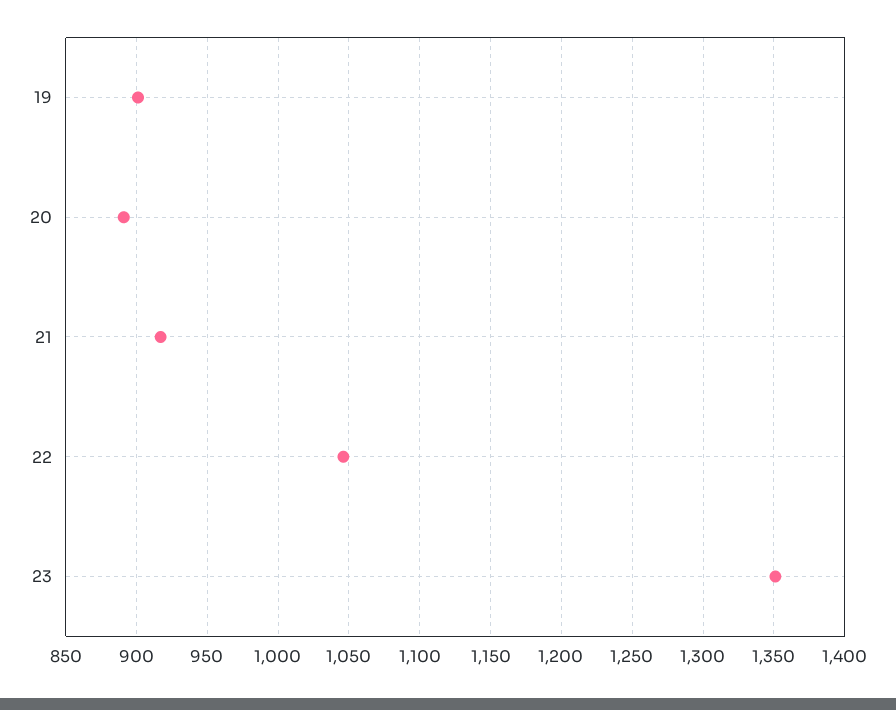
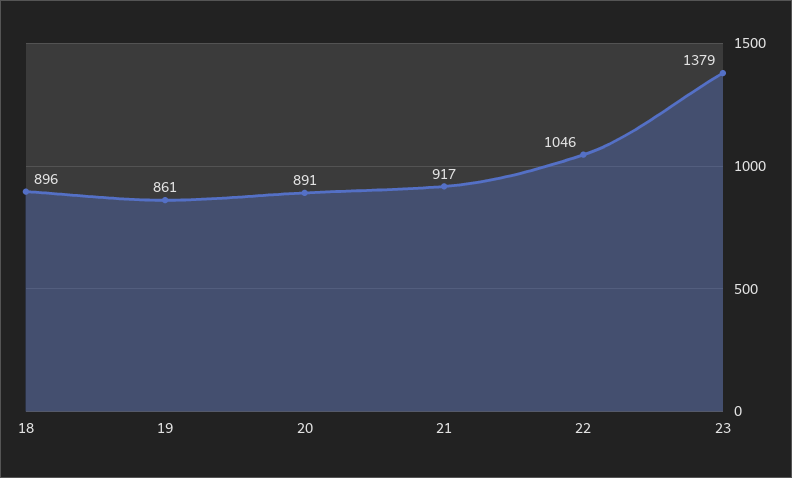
  {
-   "19": 900,
+   "19": 861,
    "20": 891,
    "21": 917,
    "22": 1046,
-   "23": 1350
+   "23": 1379,
+   "18": 896
  }

